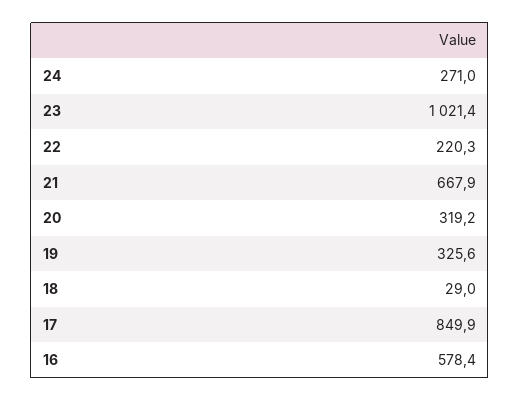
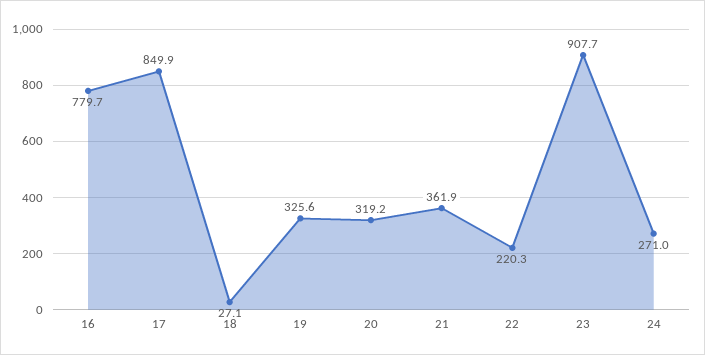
  {
    "24": 271,
-   "23": 1021.4,
+   "23": 907.7,
    "22": 220.3,
-   "21": 667.9,
+   "21": 361.9,
    "20": 319.2,
    "19": 325.6,
-   "18": 29,
+   "18": 27.1,
    "17": 849.9,
-   "16": 578.4
+   "16": 779.7
  }

